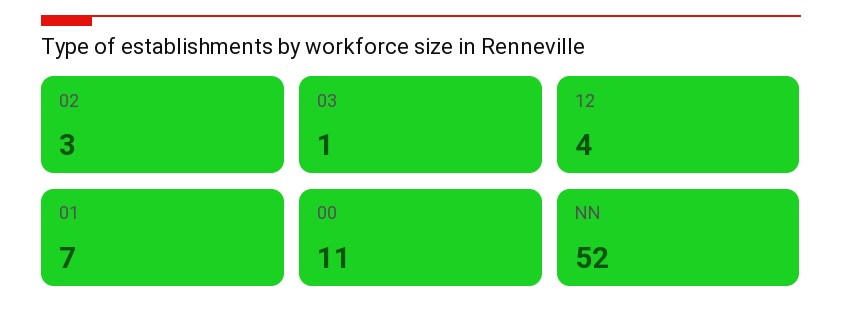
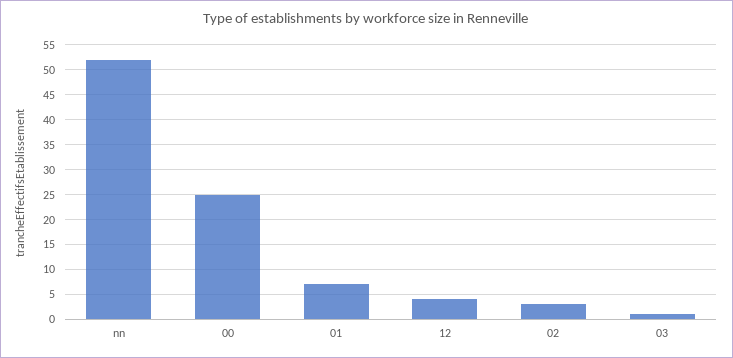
  {
    "02": 3,
    "03": 1,
    "12": 4,
    "01": 7,
-   "00": 11,
+   "00": 25,
    "NN": 52
  }

